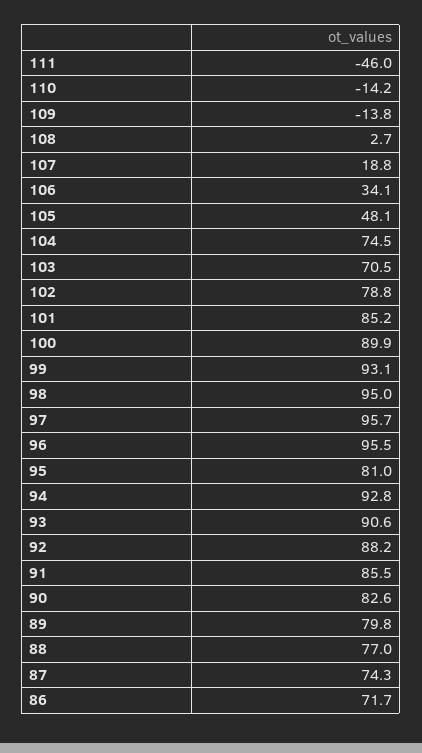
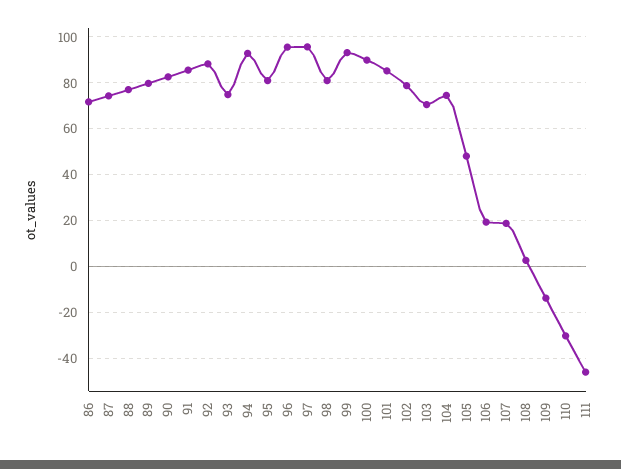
  {
    "111": -46,
-   "110": -14.2,
+   "110": -30,
    "109": -13.8,
    "108": 2.7,
    "107": 18.8,
-   "106": 34.1,
+   "106": 20,
    "105": 48.1,
    "104": 74.5,
    "103": 70.5,
    "102": 78.8,
    "101": 85.2,
    "100": 89.9,
    "99": 93.1,
-   "98": 95,
+   "98": 80,
    "97": 95.7,
    "96": 95.5,
    "95": 81,
    "94": 92.8,
-   "93": 90.6,
+   "93": 75,
    "92": 88.2,
    "91": 85.5,
    "90": 82.6,
    "89": 79.8,
    "88": 77,
    "87": 74.3,
    "86": 71.7
  }

